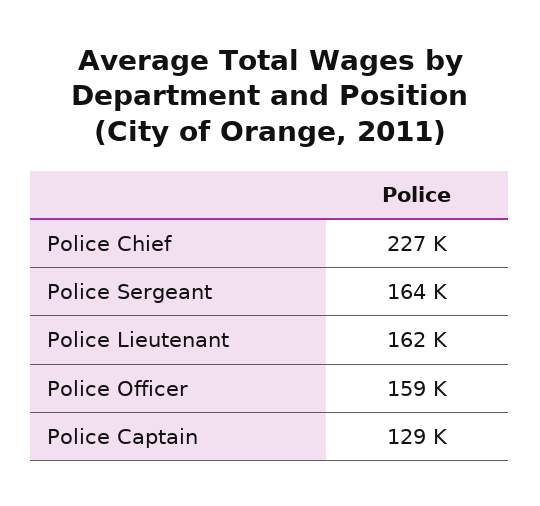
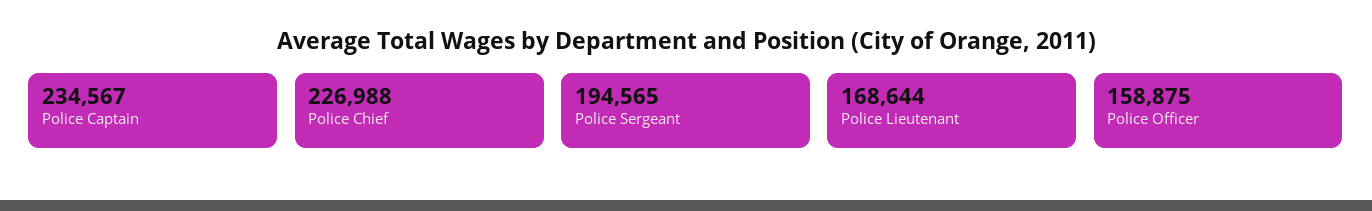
  {
    "Police Chief": 226988,
-   "Police Sergeant": 164000,
+   "Police Sergeant": 194565,
-   "Police Lieutenant": 162000,
+   "Police Lieutenant": 168644,
    "Police Officer": 158875,
-   "Police Captain": 129000
+   "Police Captain": 234567
  }

